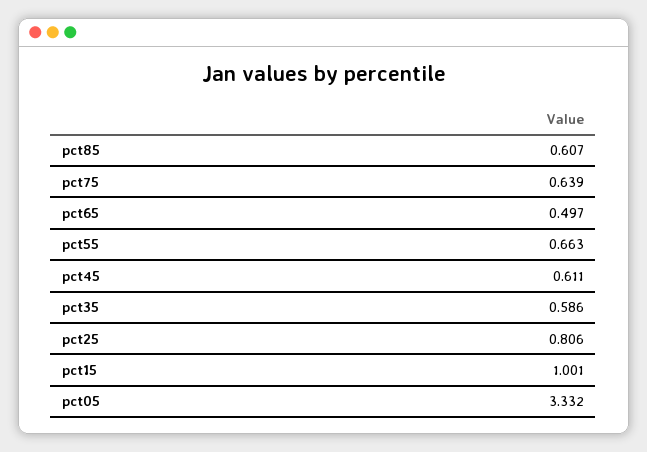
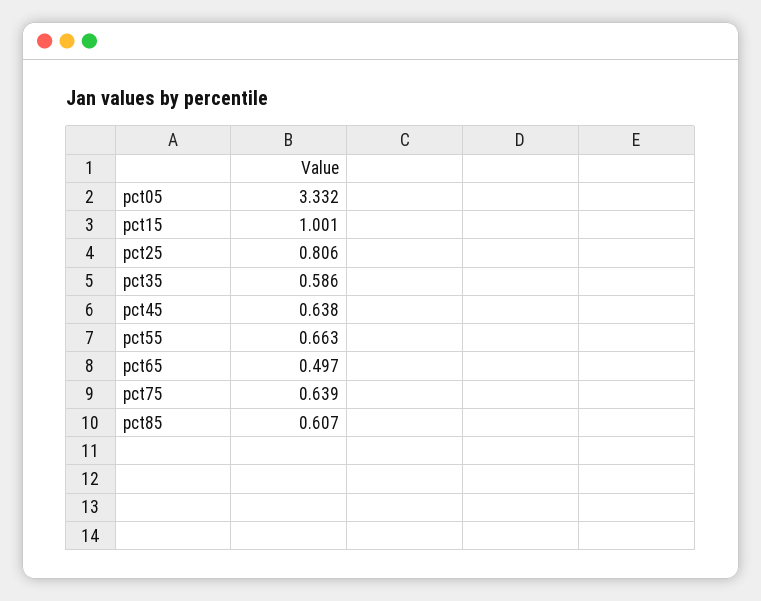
  {
    "pct85": 0.607,
    "pct75": 0.639,
    "pct65": 0.497,
    "pct55": 0.663,
-   "pct45": 0.611,
+   "pct45": 0.638,
    "pct35": 0.586,
    "pct25": 0.806,
    "pct15": 1.001,
    "pct05": 3.332
  }

